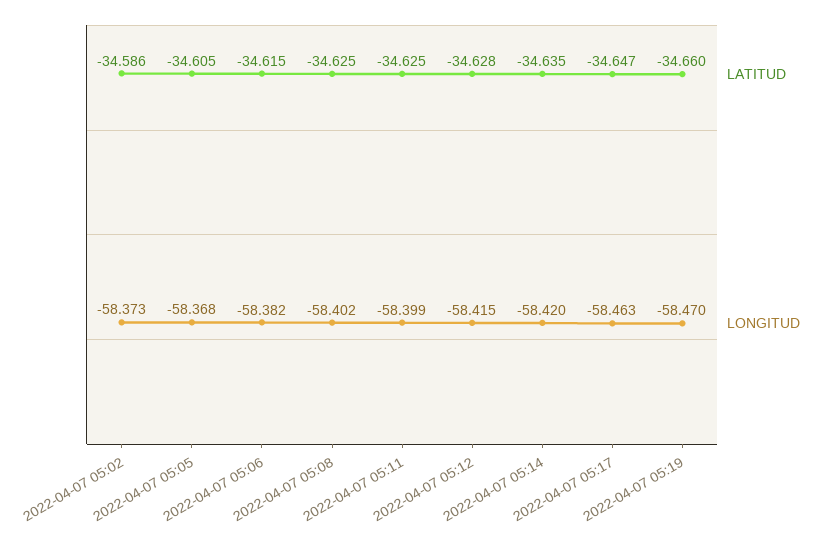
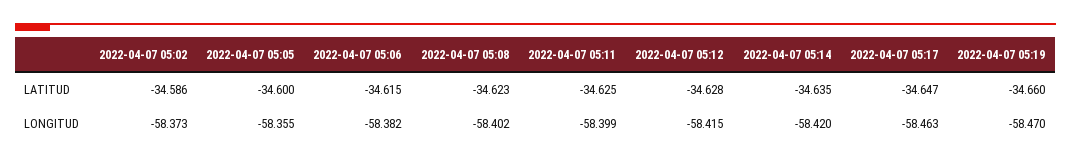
  {
    "LATITUD": {
      "2022-04-07 05:02": -34.586,
-     "2022-04-07 05:05": -34.605,
+     "2022-04-07 05:05": -34.6,
      "2022-04-07 05:06": -34.615,
-     "2022-04-07 05:08": -34.625,
+     "2022-04-07 05:08": -34.623,
      "2022-04-07 05:11": -34.625,
      "2022-04-07 05:12": -34.628,
      "2022-04-07 05:14": -34.635,
      "2022-04-07 05:17": -34.647,
      "2022-04-07 05:19": -34.66
    },
    "LONGITUD": {
      "2022-04-07 05:02": -58.373,
-     "2022-04-07 05:05": -58.368,
+     "2022-04-07 05:05": -58.355,
      "2022-04-07 05:06": -58.382,
      "2022-04-07 05:08": -58.402,
      "2022-04-07 05:11": -58.399,
      "2022-04-07 05:12": -58.415,
      "2022-04-07 05:14": -58.42,
      "2022-04-07 05:17": -58.463,
      "2022-04-07 05:19": -58.47
    }
  }

